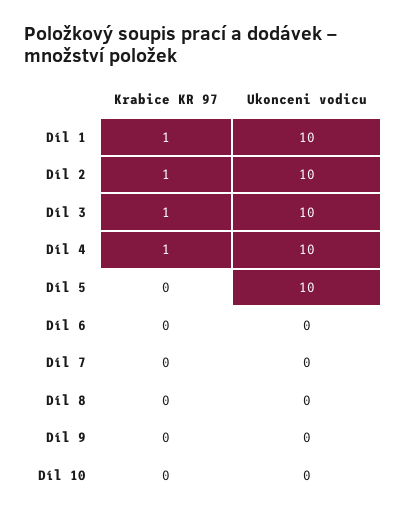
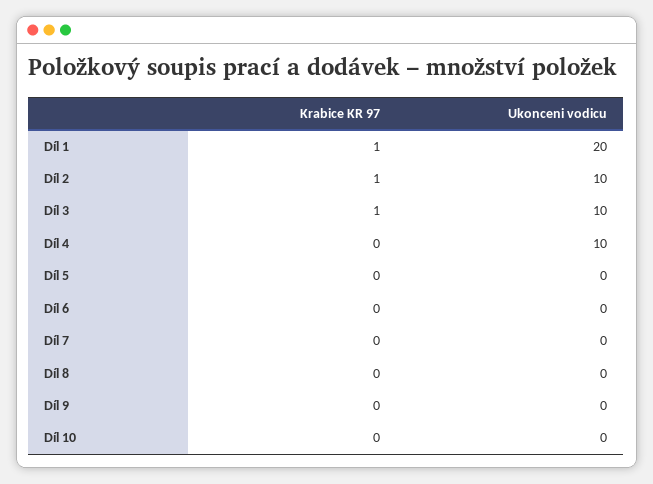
  {
    "Krabice KR 97": {
      "Díl 1": 1,
      "Díl 2": 1,
      "Díl 3": 1,
-     "Díl 4": 1,
+     "Díl 4": 0,
      "Díl 5": 0,
      "Díl 6": 0,
      "Díl 7": 0,
      "Díl 8": 0,
      "Díl 9": 0,
      "Díl 10": 0
    },
    "Ukonceni vodicu": {
-     "Díl 1": 10,
+     "Díl 1": 20,
      "Díl 2": 10,
      "Díl 3": 10,
      "Díl 4": 10,
-     "Díl 5": 10,
+     "Díl 5": 0,
      "Díl 6": 0,
      "Díl 7": 0,
      "Díl 8": 0,
      "Díl 9": 0,
      "Díl 10": 0
    }
  }

